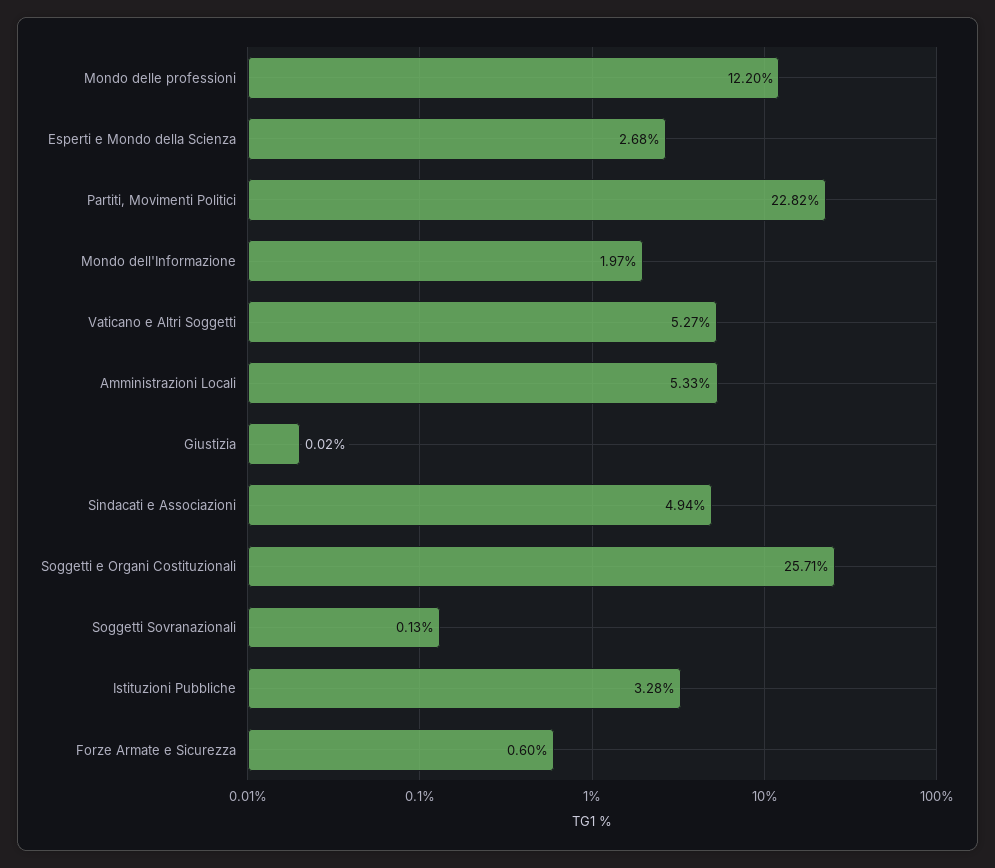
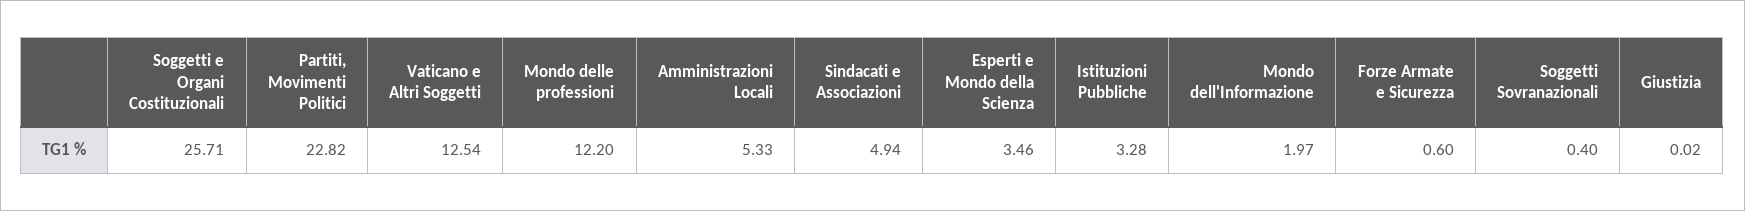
  {
    "Mondo delle professioni": 12.2,
-   "Esperti e Mondo della Scienza": 2.68,
+   "Esperti e Mondo della Scienza": 3.46,
    "Partiti, Movimenti Politici": 22.82,
    "Mondo dell'Informazione": 1.97,
-   "Vaticano e Altri Soggetti": 5.27,
+   "Vaticano e Altri Soggetti": 12.54,
    "Amministrazioni Locali": 5.33,
    "Giustizia": 0.02,
    "Sindacati e Associazioni": 4.94,
    "Soggetti e Organi Costituzionali": 25.71,
-   "Soggetti Sovranazionali": 0.13,
+   "Soggetti Sovranazionali": 0.4,
    "Istituzioni Pubbliche": 3.28,
    "Forze Armate e Sicurezza": 0.6
  }

